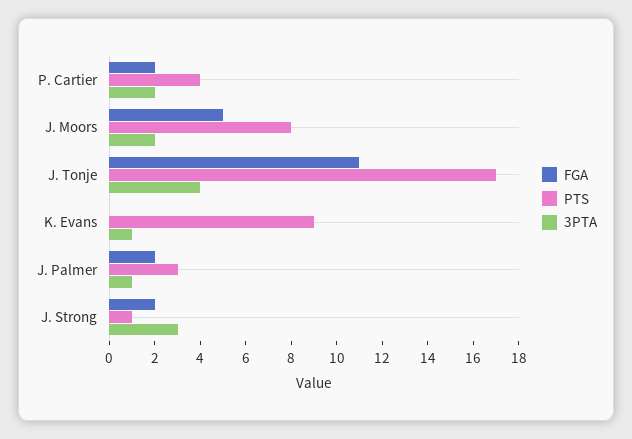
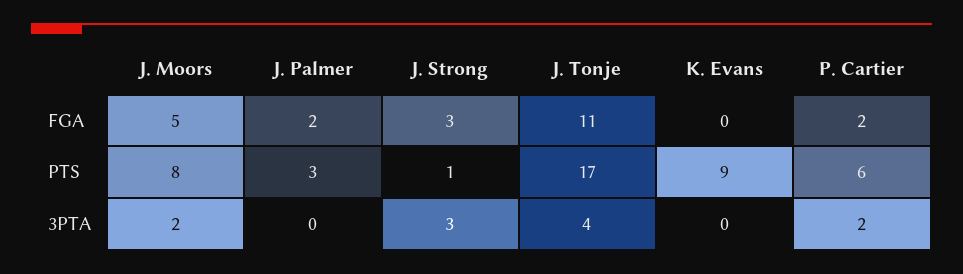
  {
    "FGA": {
      "P. Cartier": 2,
      "J. Moors": 5,
      "J. Tonje": 11,
      "K. Evans": 0,
      "J. Palmer": 2,
-     "J. Strong": 2
+     "J. Strong": 3
    },
    "PTS": {
-     "P. Cartier": 4,
+     "P. Cartier": 6,
      "J. Moors": 8,
      "J. Tonje": 17,
      "K. Evans": 9,
      "J. Palmer": 3,
      "J. Strong": 1
    },
    "3PTA": {
      "P. Cartier": 2,
      "J. Moors": 2,
      "J. Tonje": 4,
-     "K. Evans": 1,
+     "K. Evans": 0,
-     "J. Palmer": 1,
+     "J. Palmer": 0,
      "J. Strong": 3
    }
  }

